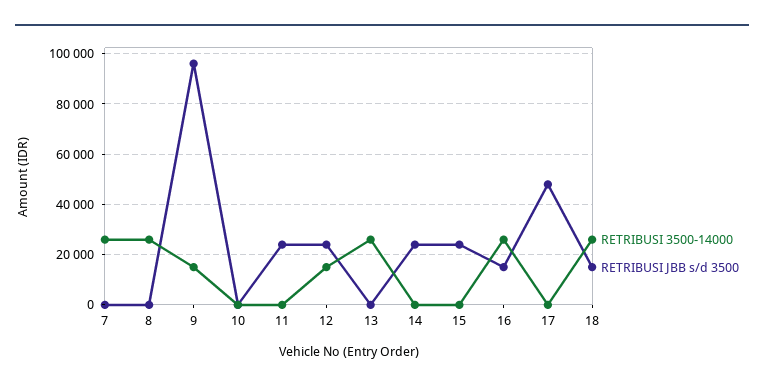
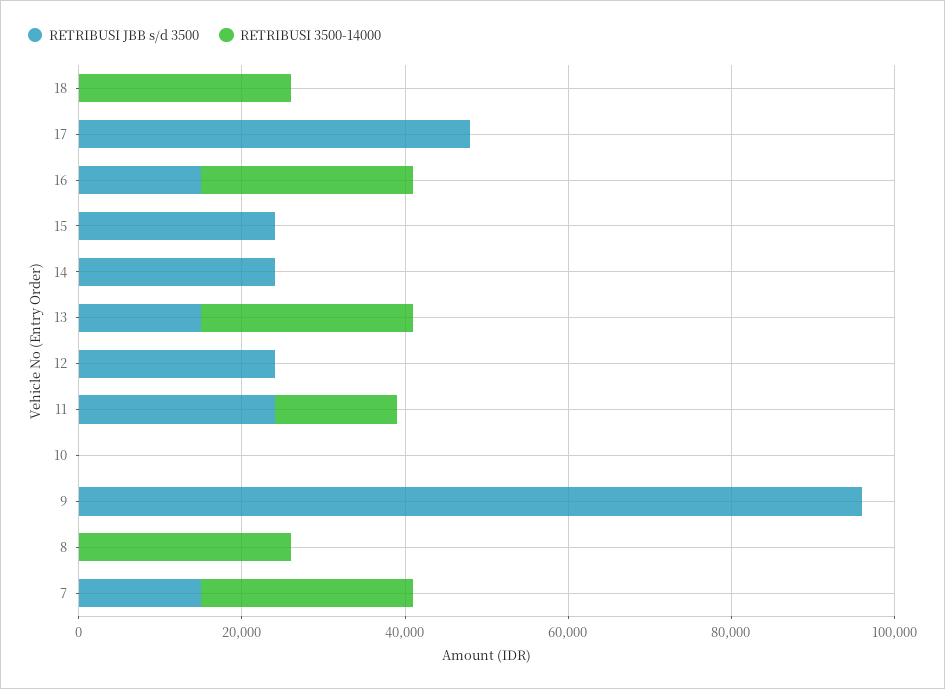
  {
    "RETRIBUSI 3500-14000": {
      "7": 25000,
      "8": 25000,
-     "9": 15000,
+     "9": 0,
      "10": 0,
-     "11": 0,
+     "11": 15000,
-     "12": 15000,
+     "12": 0,
      "13": 25000,
      "14": 0,
      "15": 0,
      "16": 25000,
      "17": 0,
      "18": 25000
    },
    "RETRIBUSI JBB s/d 3500": {
-     "7": 0,
+     "7": 15000,
      "8": 0,
      "9": 95000,
      "10": 0,
      "11": 25000,
      "12": 25000,
-     "13": 0,
+     "13": 15000,
      "14": 25000,
      "15": 25000,
      "16": 15000,
      "17": 47500,
-     "18": 15000
+     "18": 0
    }
  }

